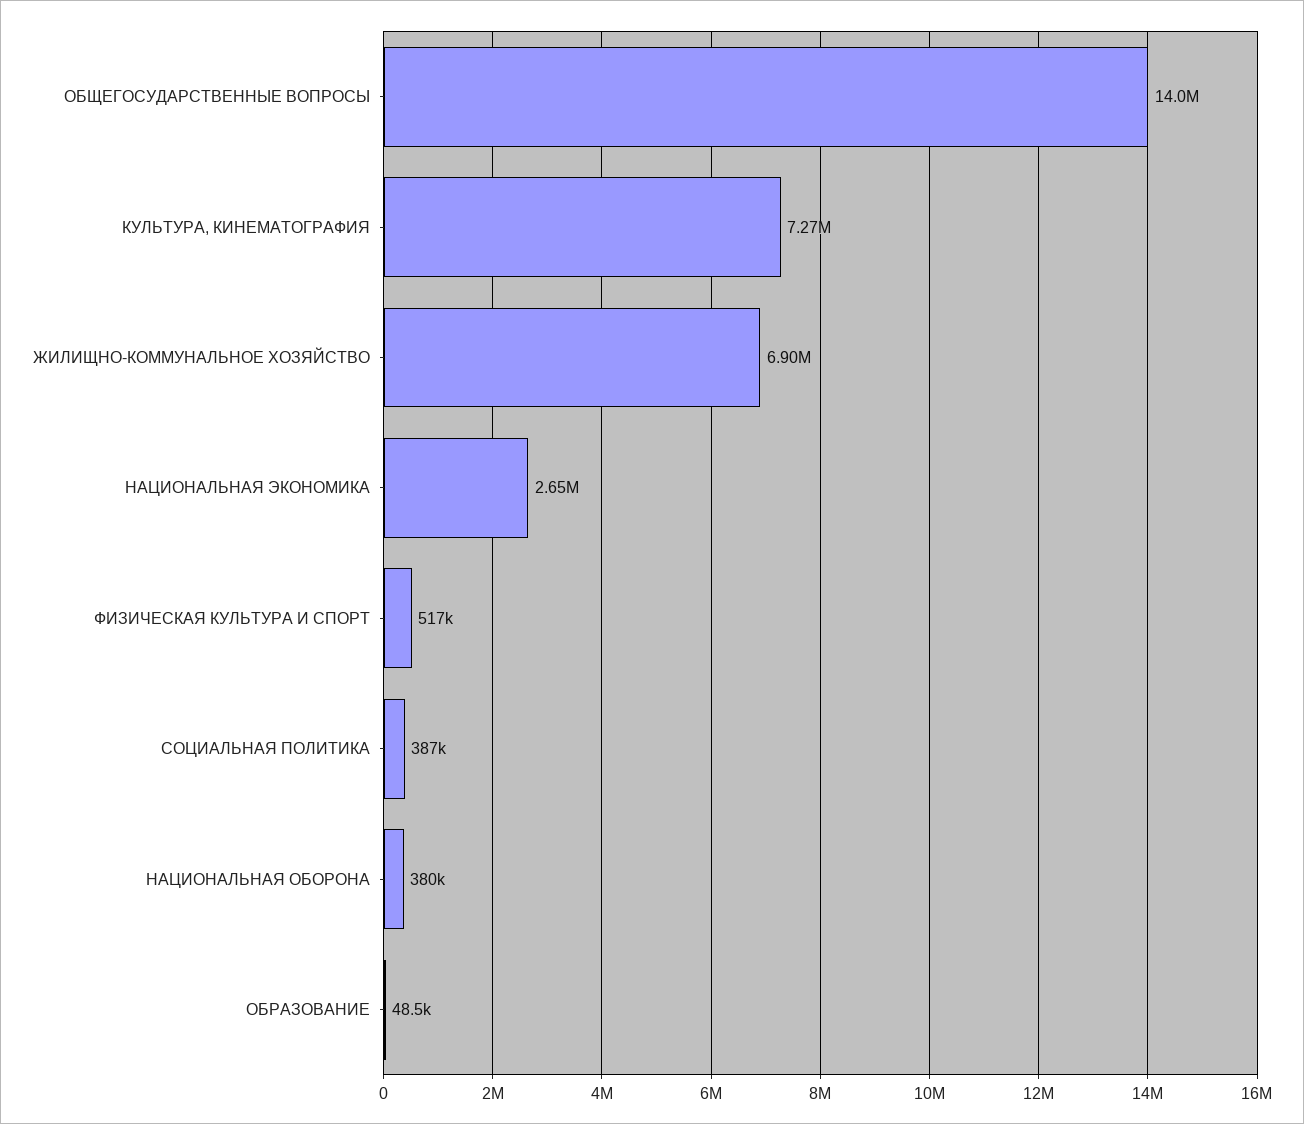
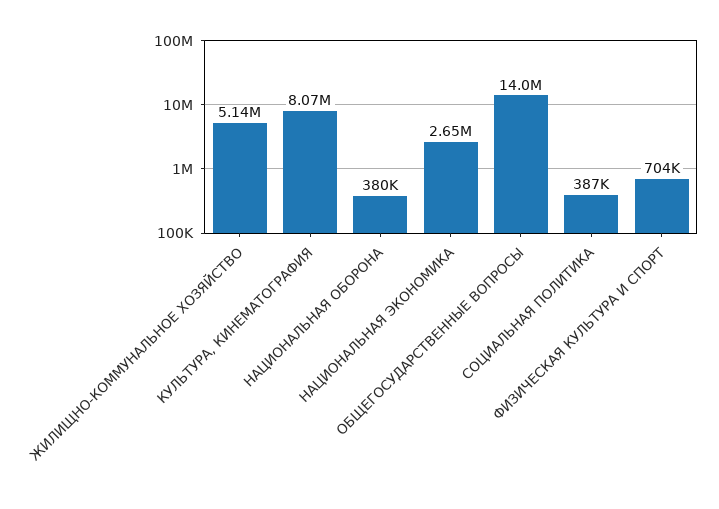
  {
    "ОБЩЕГОСУДАРСТВЕННЫЕ ВОПРОСЫ": 14000000,
-   "КУЛЬТУРА, КИНЕМАТОГРАФИЯ": 7270000,
+   "КУЛЬТУРА, КИНЕМАТОГРАФИЯ": 8070000,
-   "ЖИЛИЩНО-КОММУНАЛЬНОЕ ХОЗЯЙСТВО": 6900000,
+   "ЖИЛИЩНО-КОММУНАЛЬНОЕ ХОЗЯЙСТВО": 5140000,
    "НАЦИОНАЛЬНАЯ ЭКОНОМИКА": 2650000,
-   "ФИЗИЧЕСКАЯ КУЛЬТУРА И СПОРТ": 517000,
+   "ФИЗИЧЕСКАЯ КУЛЬТУРА И СПОРТ": 704000,
    "СОЦИАЛЬНАЯ ПОЛИТИКА": 387000,
-   "НАЦИОНАЛЬНАЯ ОБОРОНА": 380000,
+   "НАЦИОНАЛЬНАЯ ОБОРОНА": 380000
-   "ОБРАЗОВАНИЕ": 48500
  }

